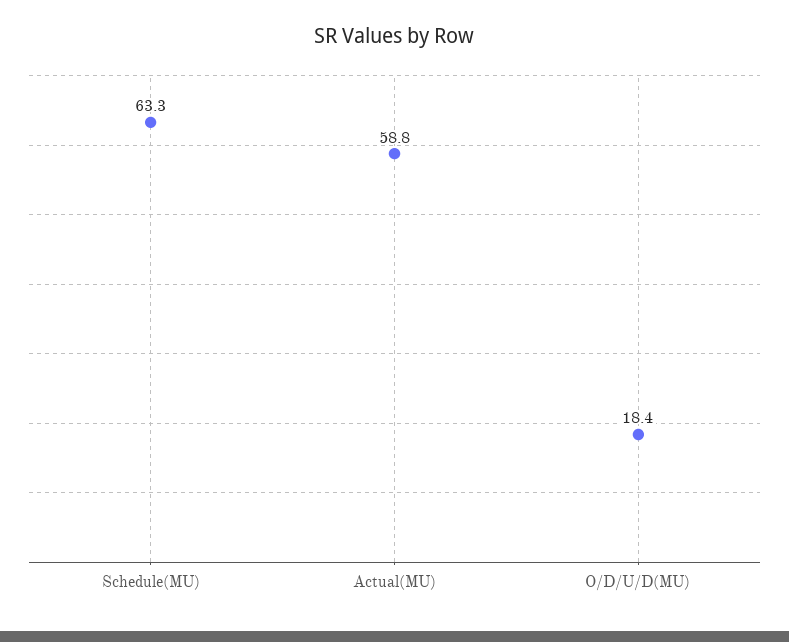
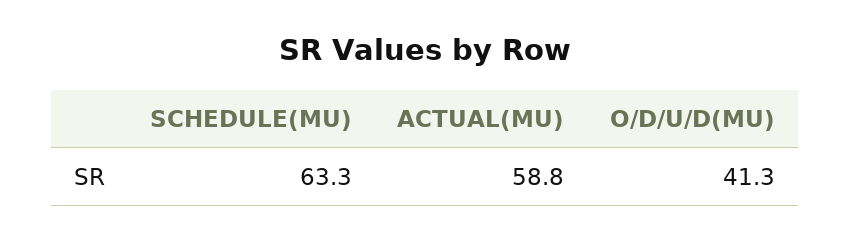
  {
    "Schedule(MU)": 63.3,
    "Actual(MU)": 58.8,
-   "O/D/U/D(MU)": 18.4
+   "O/D/U/D(MU)": 41.3
  }

